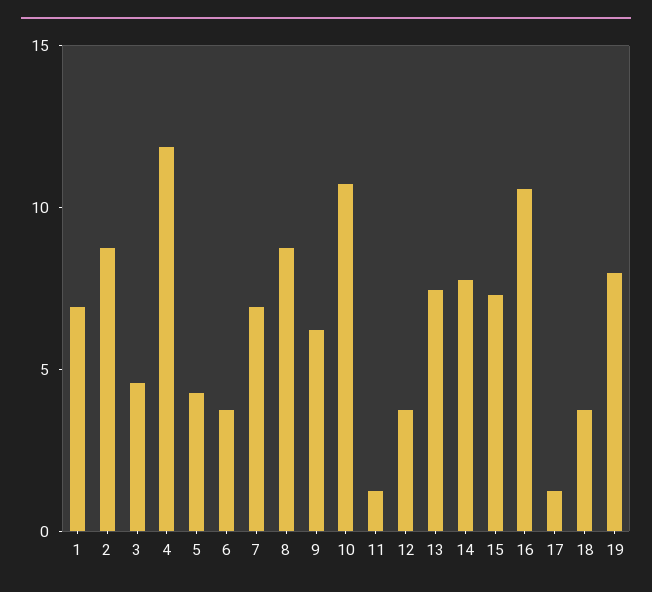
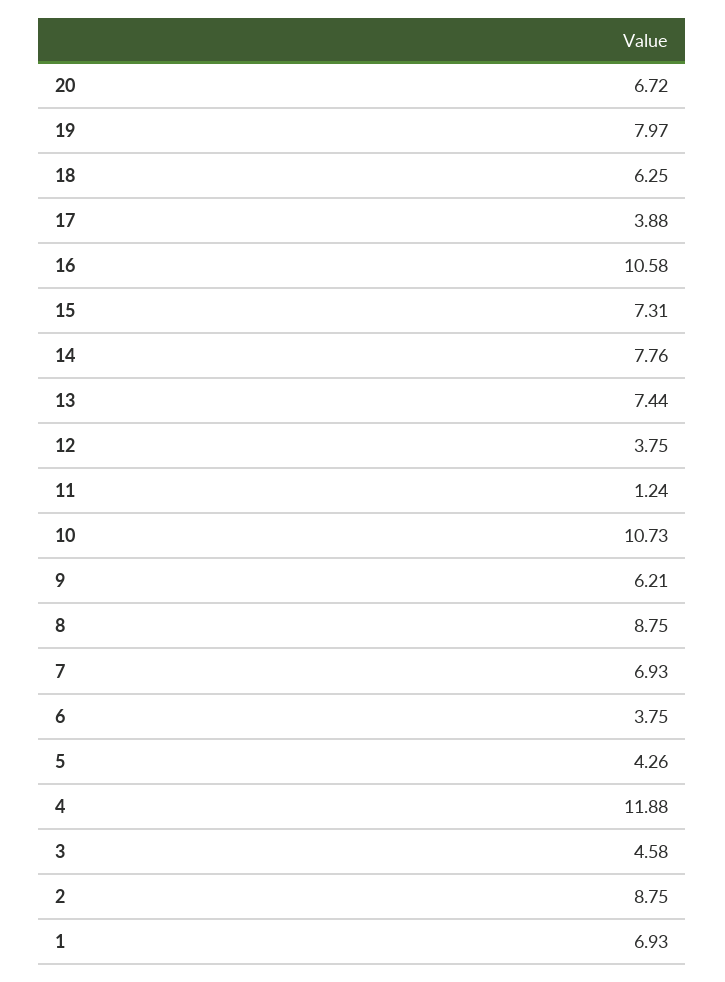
  {
    "1": 6.93,
    "2": 8.75,
    "3": 4.58,
    "4": 11.88,
    "5": 4.26,
    "6": 3.75,
    "7": 6.93,
    "8": 8.75,
    "9": 6.21,
    "10": 10.73,
    "11": 1.24,
    "12": 3.75,
    "13": 7.44,
    "14": 7.76,
    "15": 7.31,
    "16": 10.58,
-   "17": 1,
+   "17": 3.88,
-   "18": 4,
+   "18": 6.25,
-   "19": 7.97
+   "19": 7.97,
+   "20": 6.72
  }

